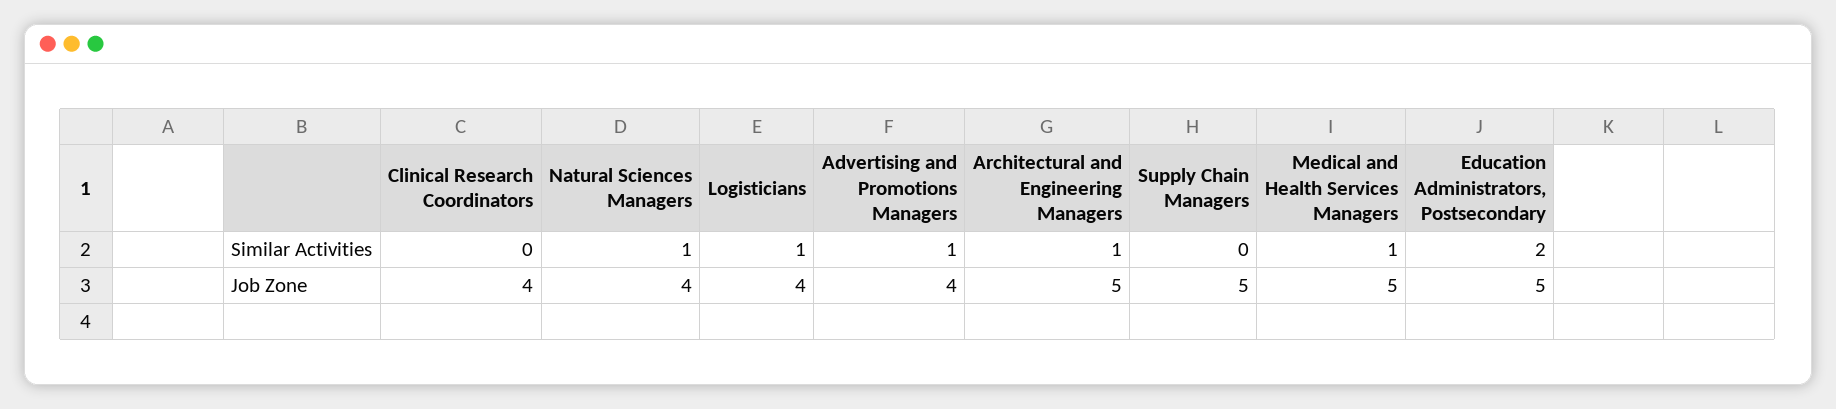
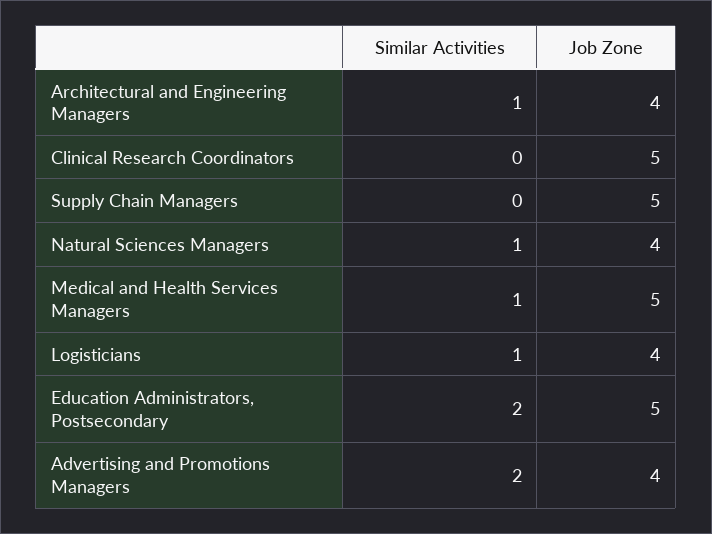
  {
    "Clinical Research Coordinators": {
      "Similar Activities": 0,
-     "Job Zone": 4
+     "Job Zone": 5
    },
    "Natural Sciences Managers": {
      "Similar Activities": 1,
      "Job Zone": 4
    },
    "Logisticians": {
      "Similar Activities": 1,
      "Job Zone": 4
    },
    "Advertising and Promotions Managers": {
-     "Similar Activities": 1,
+     "Similar Activities": 2,
      "Job Zone": 4
    },
    "Architectural and Engineering Managers": {
      "Similar Activities": 1,
-     "Job Zone": 5
+     "Job Zone": 4
    },
    "Supply Chain Managers": {
      "Similar Activities": 0,
      "Job Zone": 5
    },
    "Medical and Health Services Managers": {
      "Similar Activities": 1,
      "Job Zone": 5
    },
    "Education Administrators, Postsecondary": {
      "Similar Activities": 2,
      "Job Zone": 5
    }
  }

